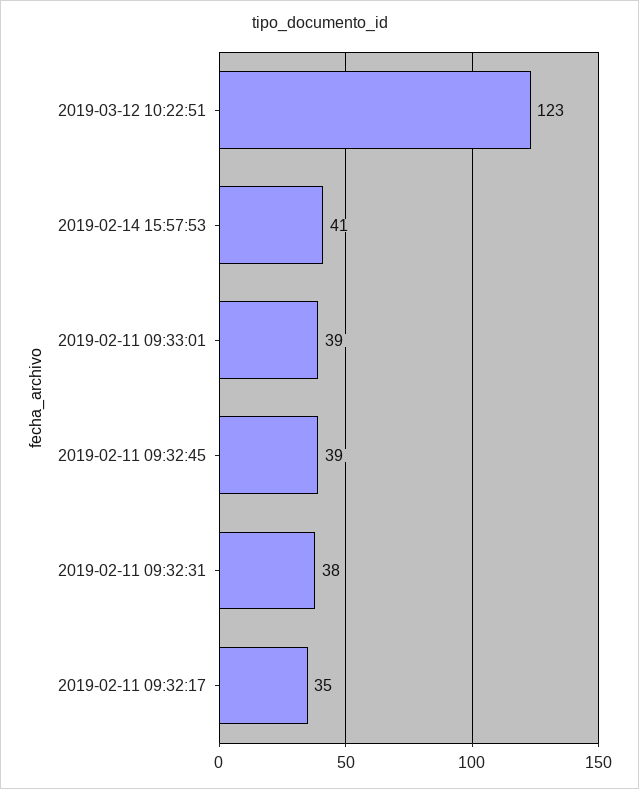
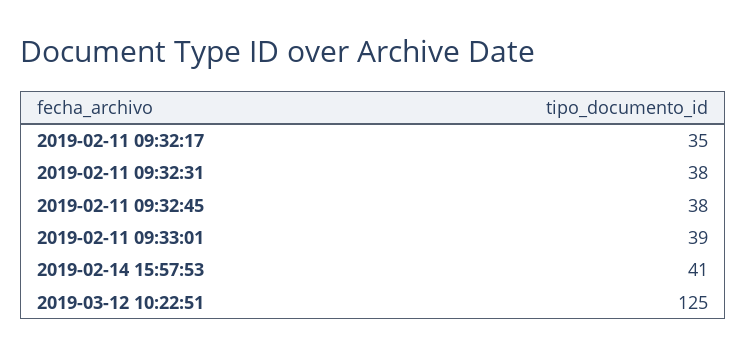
  {
-   "2019-03-12 10:22:51": 123,
+   "2019-03-12 10:22:51": 125,
    "2019-02-14 15:57:53": 41,
    "2019-02-11 09:33:01": 39,
-   "2019-02-11 09:32:45": 39,
+   "2019-02-11 09:32:45": 38,
    "2019-02-11 09:32:31": 38,
    "2019-02-11 09:32:17": 35
  }

